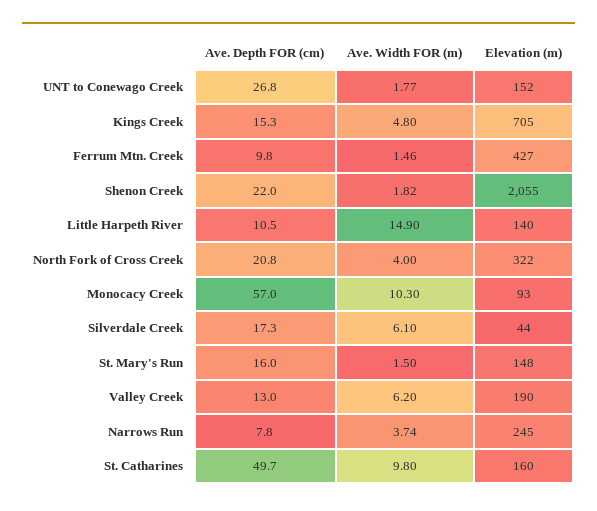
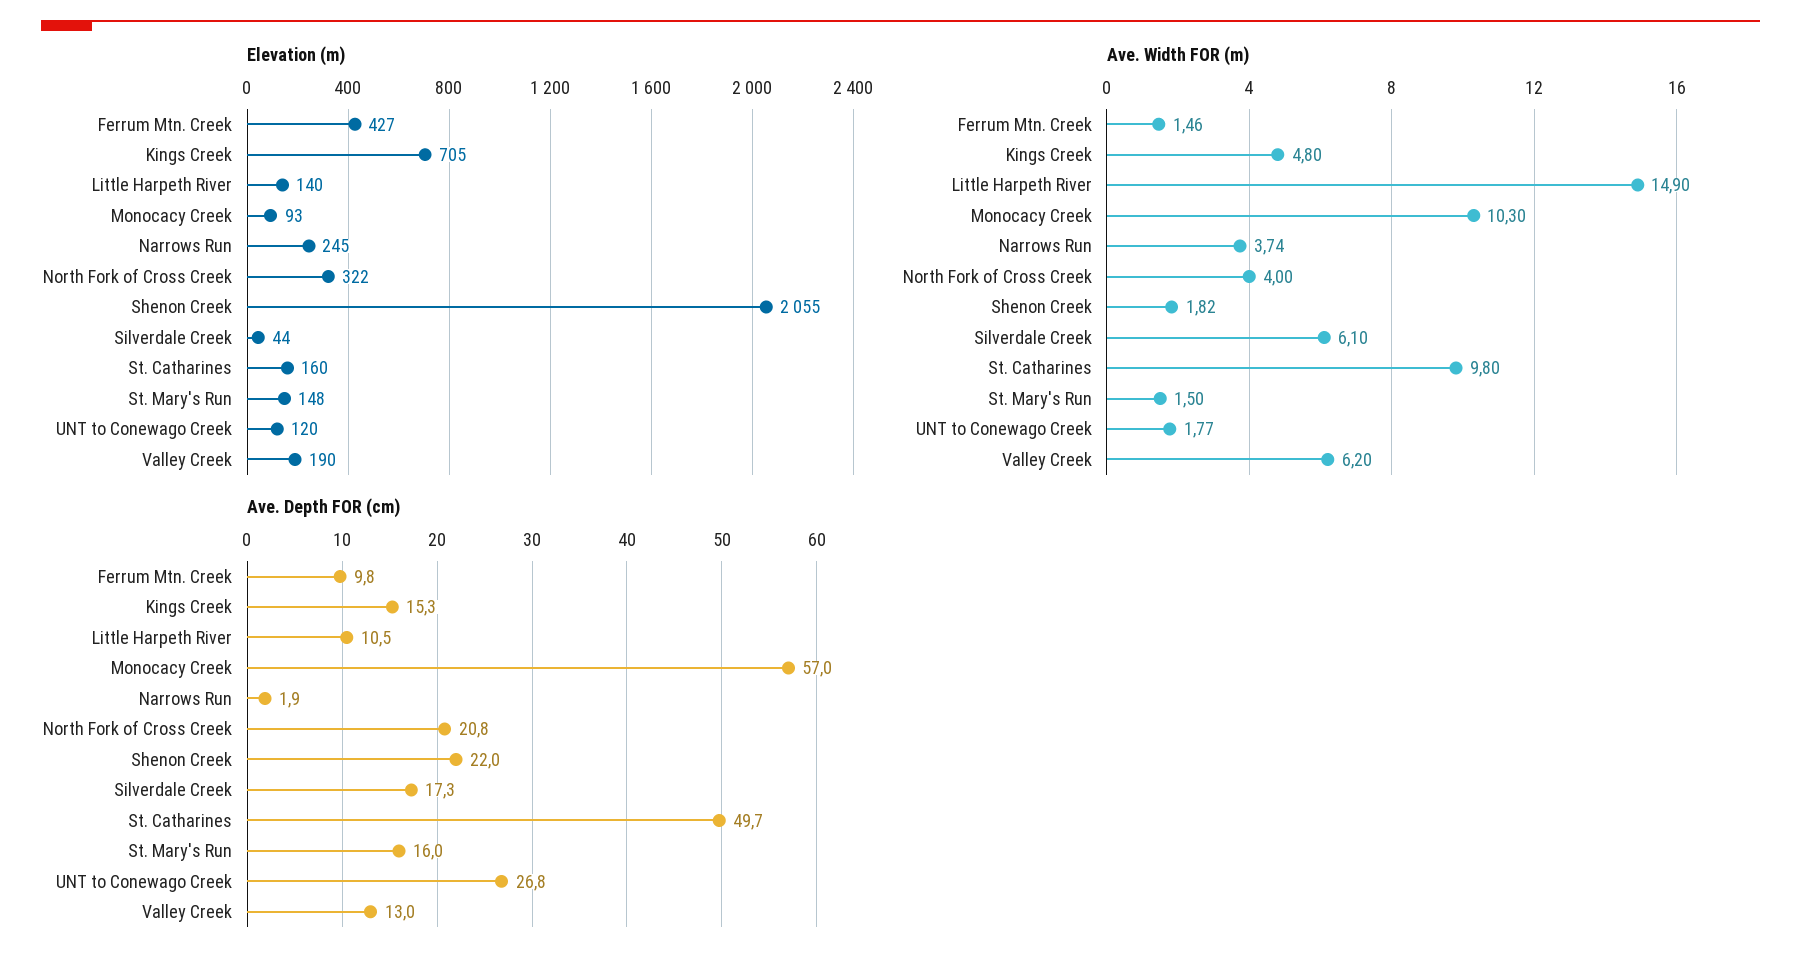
  {
    "Ave. Depth FOR (cm)": {
      "UNT to Conewago Creek": 26.8,
      "Kings Creek": 15.3,
      "Ferrum Mtn. Creek": 9.8,
      "Shenon Creek": 22,
      "Little Harpeth River": 10.5,
      "North Fork of Cross Creek": 20.8,
      "Monocacy Creek": 57,
      "Silverdale Creek": 17.3,
      "St. Mary's Run": 16,
      "Valley Creek": 13,
-     "Narrows Run": 7.8,
+     "Narrows Run": 1.9,
      "St. Catharines": 49.7
    },
    "Ave. Width FOR (m)": {
      "UNT to Conewago Creek": 1.77,
      "Kings Creek": 4.8,
      "Ferrum Mtn. Creek": 1.46,
      "Shenon Creek": 1.82,
      "Little Harpeth River": 14.9,
      "North Fork of Cross Creek": 4,
      "Monocacy Creek": 10.3,
      "Silverdale Creek": 6.1,
      "St. Mary's Run": 1.5,
      "Valley Creek": 6.2,
      "Narrows Run": 3.74,
      "St. Catharines": 9.8
    },
    "Elevation (m)": {
-     "UNT to Conewago Creek": 152,
+     "UNT to Conewago Creek": 120,
      "Kings Creek": 705,
      "Ferrum Mtn. Creek": 427,
      "Shenon Creek": 2055,
      "Little Harpeth River": 140,
      "North Fork of Cross Creek": 322,
      "Monocacy Creek": 93,
      "Silverdale Creek": 44,
      "St. Mary's Run": 148,
      "Valley Creek": 190,
      "Narrows Run": 245,
      "St. Catharines": 160
    }
  }

